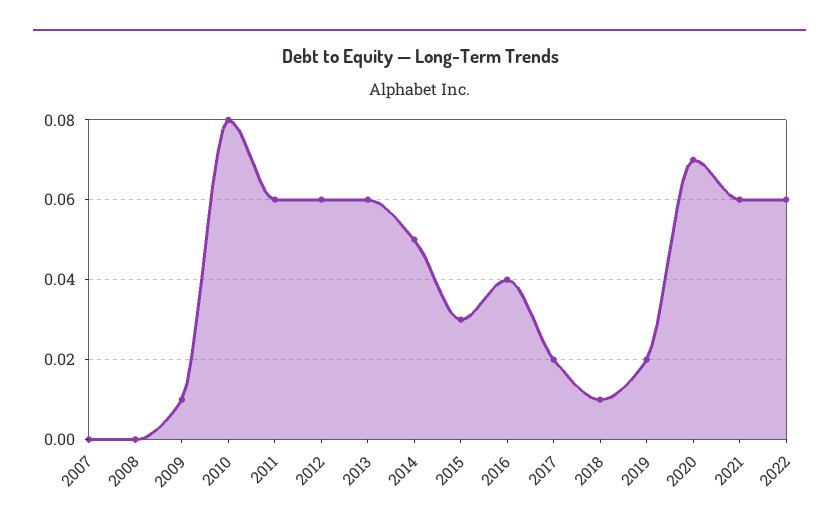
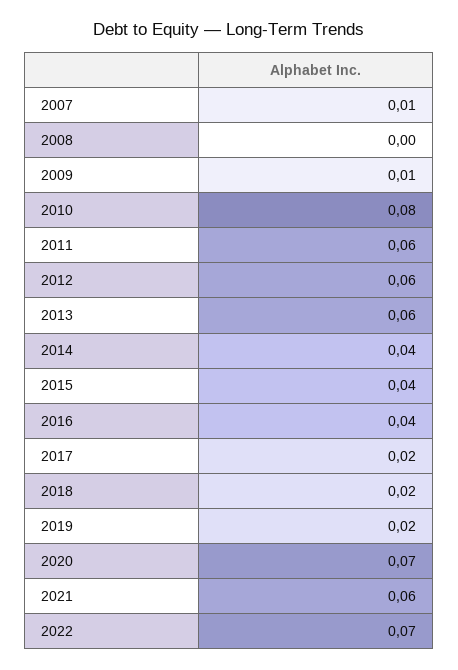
  {
-   "2007": 0,
+   "2007": 0.01,
    "2008": 0,
    "2009": 0.01,
    "2010": 0.08,
    "2011": 0.06,
    "2012": 0.06,
    "2013": 0.06,
-   "2014": 0.05,
+   "2014": 0.04,
-   "2015": 0.03,
+   "2015": 0.04,
    "2016": 0.04,
    "2017": 0.02,
-   "2018": 0.01,
+   "2018": 0.02,
    "2019": 0.02,
    "2020": 0.07,
    "2021": 0.06,
-   "2022": 0.06
+   "2022": 0.07
  }

